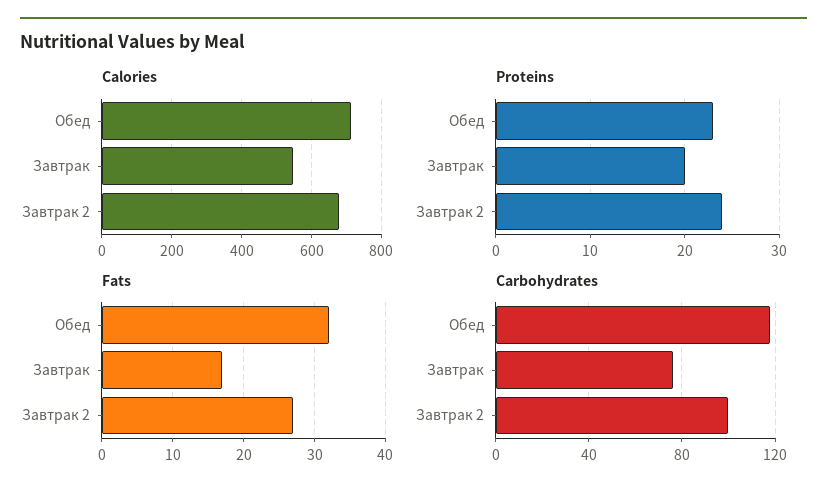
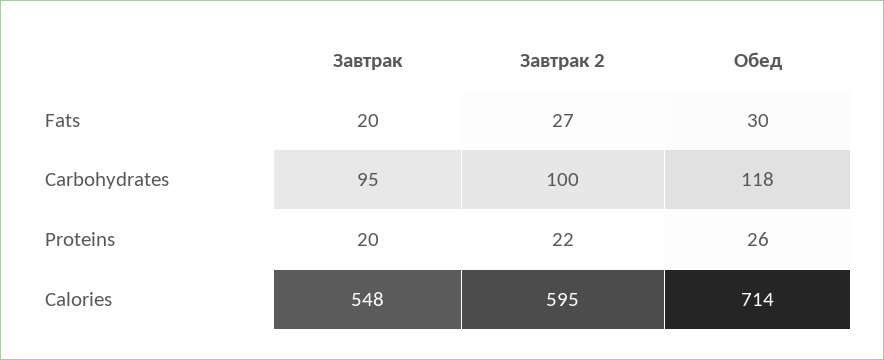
  {
    "Calories": {
      "Обед": 714,
      "Завтрак": 548,
-     "Завтрак 2": 680
+     "Завтрак 2": 595
    },
    "Proteins": {
-     "Обед": 23,
+     "Обед": 26,
      "Завтрак": 20,
-     "Завтрак 2": 24
+     "Завтрак 2": 22
    },
    "Fats": {
-     "Обед": 32,
+     "Обед": 30,
-     "Завтрак": 17,
+     "Завтрак": 20,
      "Завтрак 2": 27
    },
    "Carbohydrates": {
      "Обед": 118,
-     "Завтрак": 75,
+     "Завтрак": 95,
      "Завтрак 2": 100
    }
  }

